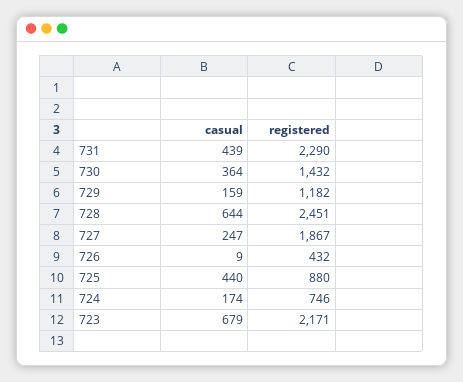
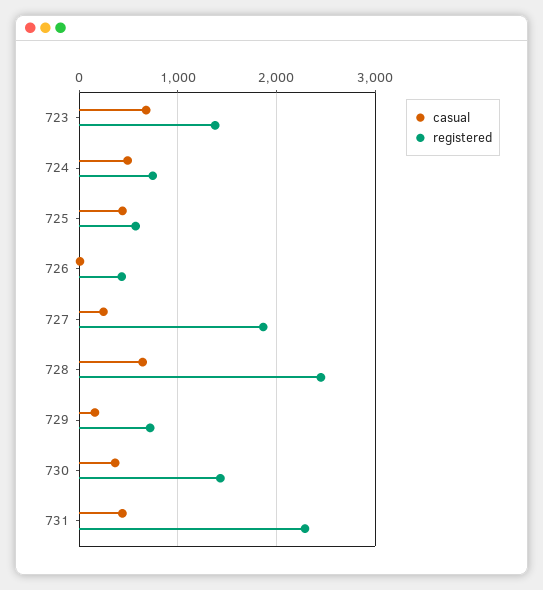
  {
    "casual": {
      "731": 439,
      "730": 364,
      "729": 159,
      "728": 644,
      "727": 247,
      "726": 9,
      "725": 440,
-     "724": 174,
+     "724": 500,
      "723": 679
    },
    "registered": {
      "731": 2290,
      "730": 1432,
-     "729": 1182,
+     "729": 700,
      "728": 2451,
      "727": 1867,
      "726": 432,
-     "725": 880,
+     "725": 600,
      "724": 746,
-     "723": 2171
+     "723": 1400
    }
  }

